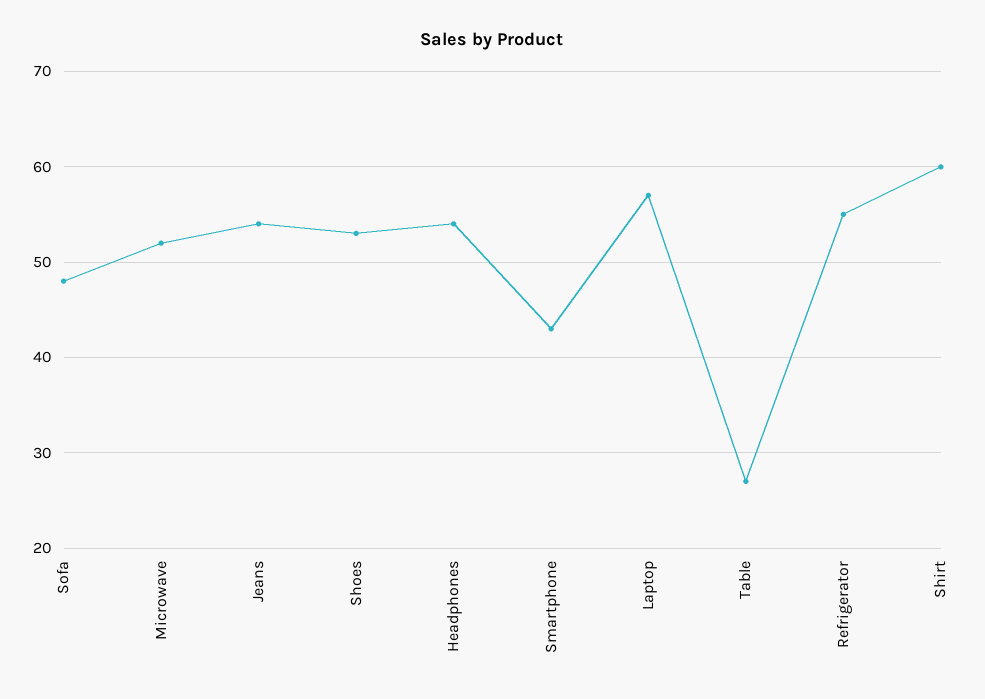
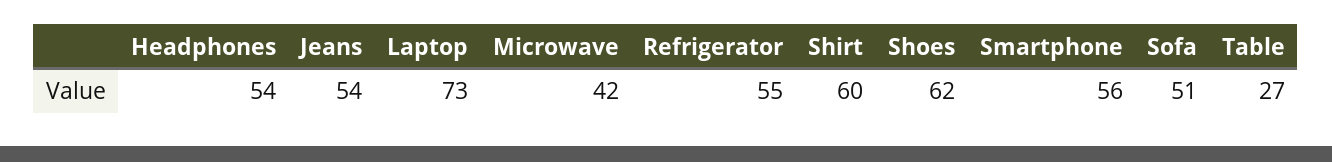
  {
-   "Sofa": 48,
+   "Sofa": 51,
-   "Microwave": 52,
+   "Microwave": 42,
    "Jeans": 54,
-   "Shoes": 53,
+   "Shoes": 62,
    "Headphones": 54,
-   "Smartphone": 43,
+   "Smartphone": 56,
-   "Laptop": 57,
+   "Laptop": 73,
    "Table": 27,
    "Refrigerator": 55,
    "Shirt": 60
  }

